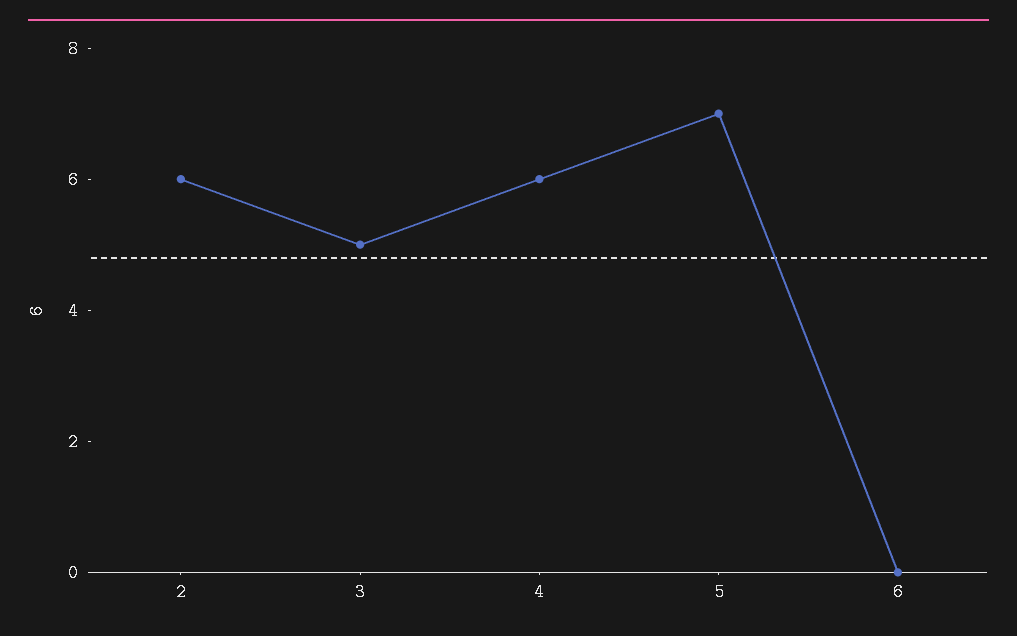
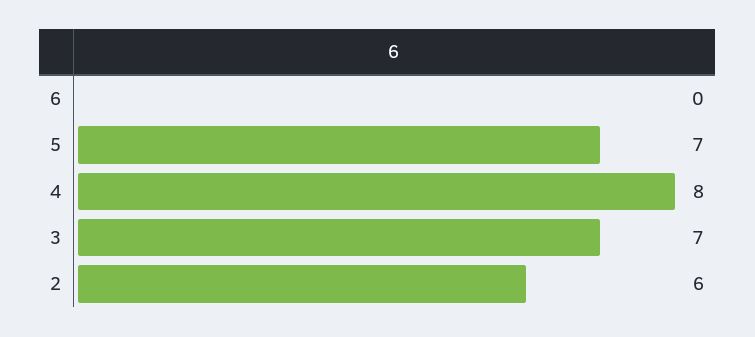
  {
    "2": 6,
-   "3": 5,
+   "3": 7,
-   "4": 6,
+   "4": 8,
    "5": 7,
    "6": 0
  }

